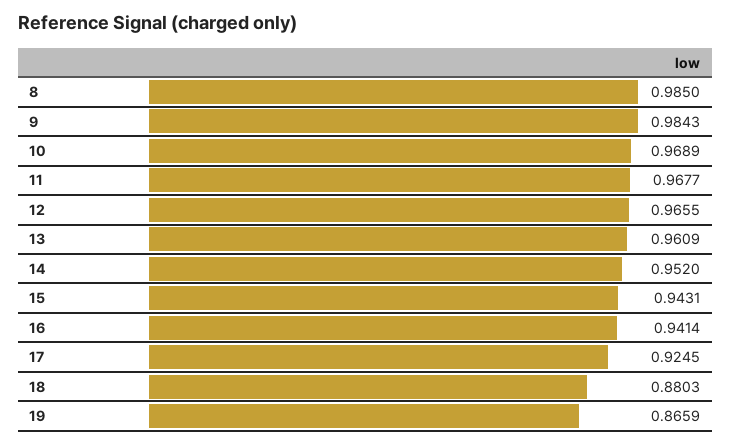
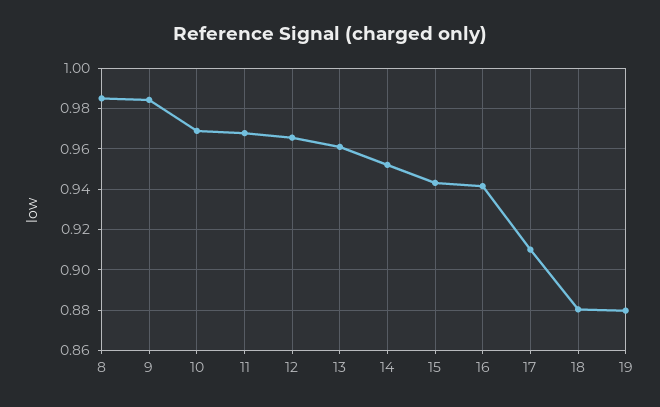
  {
    "8": 0.985,
    "9": 0.9843,
    "10": 0.9689,
    "11": 0.9677,
    "12": 0.9655,
    "13": 0.9609,
    "14": 0.952,
    "15": 0.9431,
    "16": 0.9414,
-   "17": 0.9245,
+   "17": 0.91,
    "18": 0.8803,
-   "19": 0.8659
+   "19": 0.88
  }

